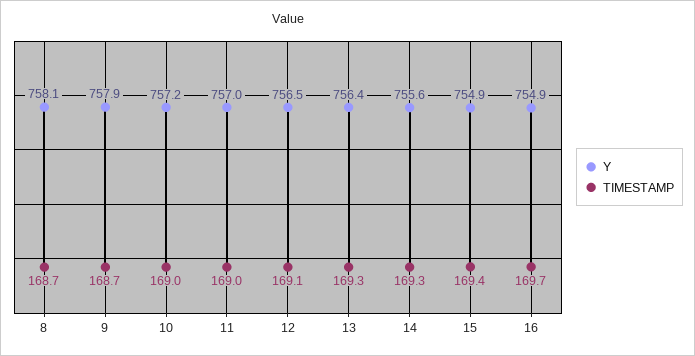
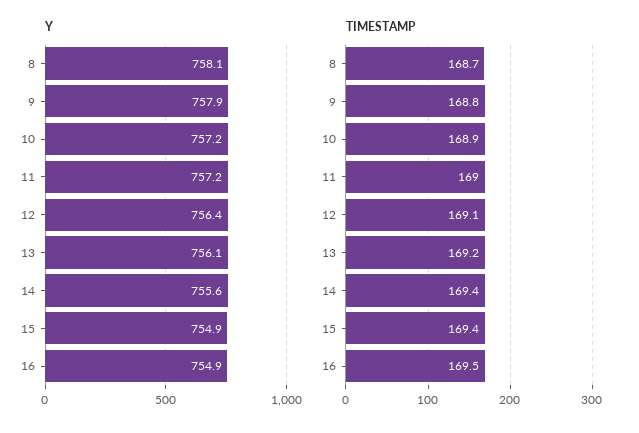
  {
    "Y": {
      "8": 758.1,
      "9": 757.9,
      "10": 757.2,
-     "11": 757,
+     "11": 757.2,
-     "12": 756.5,
+     "12": 756.4,
-     "13": 756.4,
+     "13": 756.1,
      "14": 755.6,
      "15": 754.9,
      "16": 754.9
    },
    "TIMESTAMP": {
      "8": 168.7,
-     "9": 168.7,
+     "9": 168.8,
-     "10": 169,
+     "10": 168.9,
      "11": 169,
      "12": 169.1,
-     "13": 169.3,
+     "13": 169.2,
-     "14": 169.3,
+     "14": 169.4,
      "15": 169.4,
-     "16": 169.7
+     "16": 169.5
    }
  }

